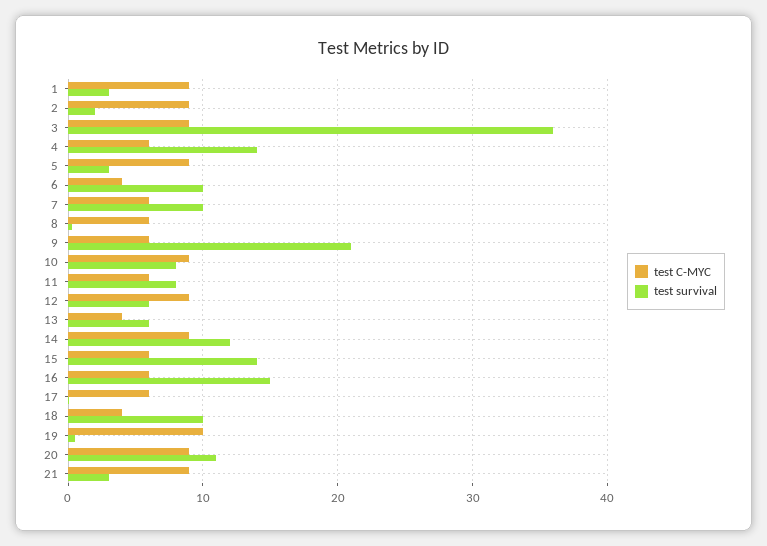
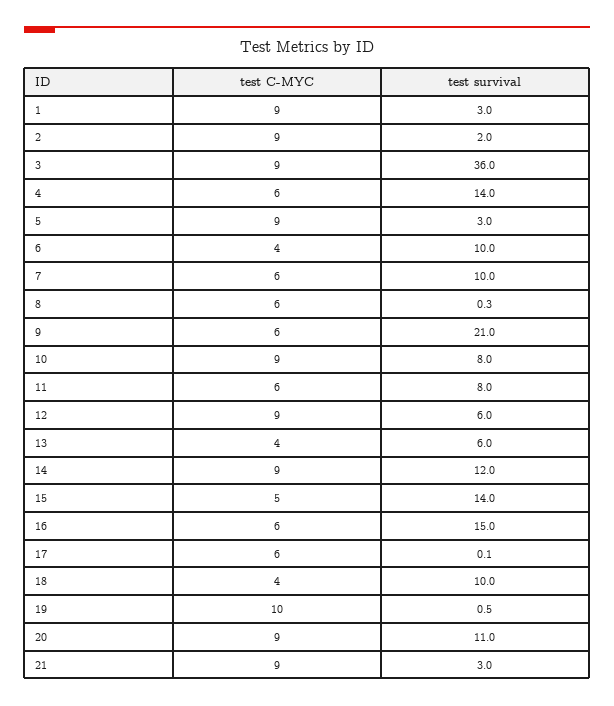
  {
    "test C-MYC": {
      "1": 9,
      "2": 9,
      "3": 9,
      "4": 6,
      "5": 9,
      "6": 4,
      "7": 6,
      "8": 6,
      "9": 6,
      "10": 9,
      "11": 6,
      "12": 9,
      "13": 4,
      "14": 9,
-     "15": 6,
+     "15": 5,
      "16": 6,
      "17": 6,
      "18": 4,
      "19": 10,
      "20": 9,
      "21": 9
    },
    "test survival": {
      "1": 3,
      "2": 2,
      "3": 36,
      "4": 14,
      "5": 3,
      "6": 10,
      "7": 10,
      "8": 0.3,
      "9": 21,
      "10": 8,
      "11": 8,
      "12": 6,
      "13": 6,
      "14": 12,
      "15": 14,
      "16": 15,
      "17": 0.1,
      "18": 10,
      "19": 0.5,
      "20": 11,
      "21": 3
    }
  }

